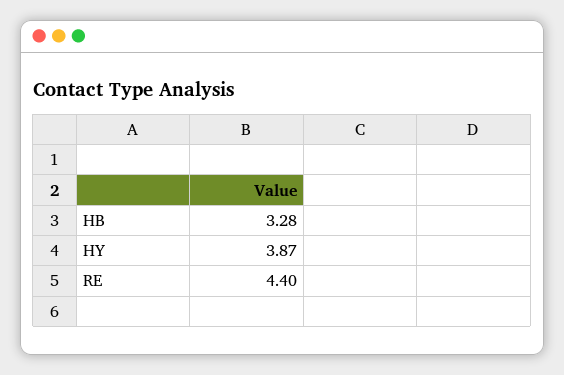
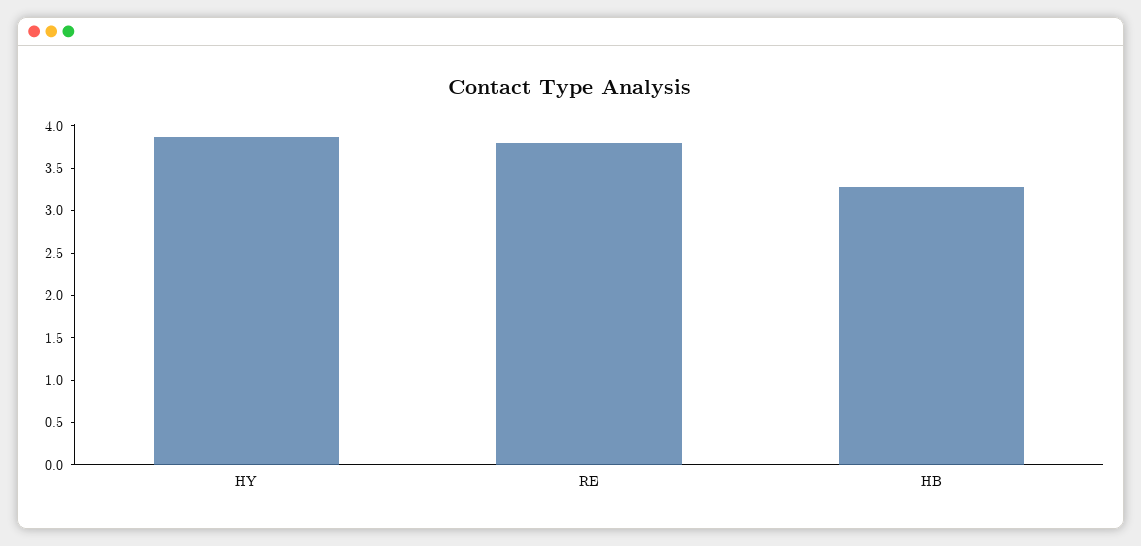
  {
    "HB": 3.28,
    "HY": 3.87,
-   "RE": 4.4
+   "RE": 3.8
  }

